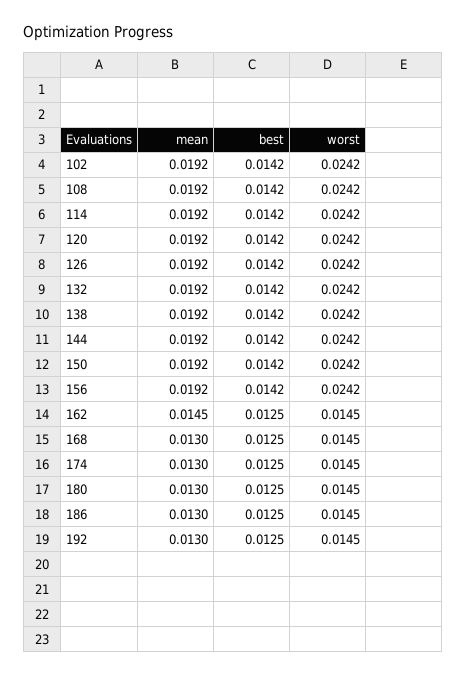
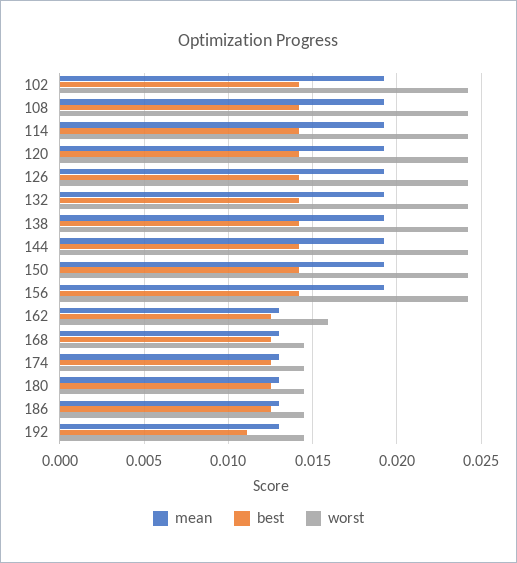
  {
    "mean": {
      "102": 0.0192,
      "108": 0.0192,
      "114": 0.0192,
      "120": 0.0192,
      "126": 0.0192,
      "132": 0.0192,
      "138": 0.0192,
      "144": 0.0192,
      "150": 0.0192,
      "156": 0.0192,
-     "162": 0.0145,
+     "162": 0.013,
      "168": 0.013,
      "174": 0.013,
      "180": 0.013,
      "186": 0.013,
      "192": 0.013
    },
    "best": {
      "102": 0.0142,
      "108": 0.0142,
      "114": 0.0142,
      "120": 0.0142,
      "126": 0.0142,
      "132": 0.0142,
      "138": 0.0142,
      "144": 0.0142,
      "150": 0.0142,
      "156": 0.0142,
      "162": 0.0125,
      "168": 0.0125,
      "174": 0.0125,
      "180": 0.0125,
      "186": 0.0125,
-     "192": 0.0125
+     "192": 0.011
    },
    "worst": {
      "102": 0.0242,
      "108": 0.0242,
      "114": 0.0242,
      "120": 0.0242,
      "126": 0.0242,
      "132": 0.0242,
      "138": 0.0242,
      "144": 0.0242,
      "150": 0.0242,
      "156": 0.0242,
-     "162": 0.0145,
+     "162": 0.016,
      "168": 0.0145,
      "174": 0.0145,
      "180": 0.0145,
      "186": 0.0145,
      "192": 0.0145
    }
  }

